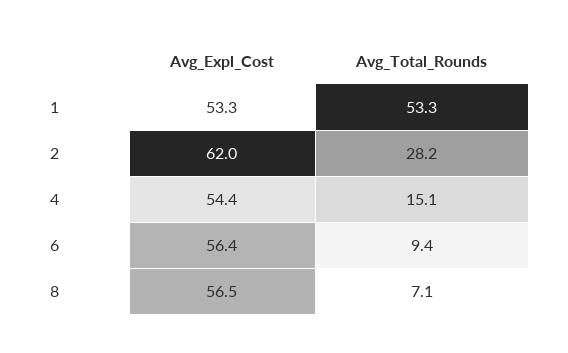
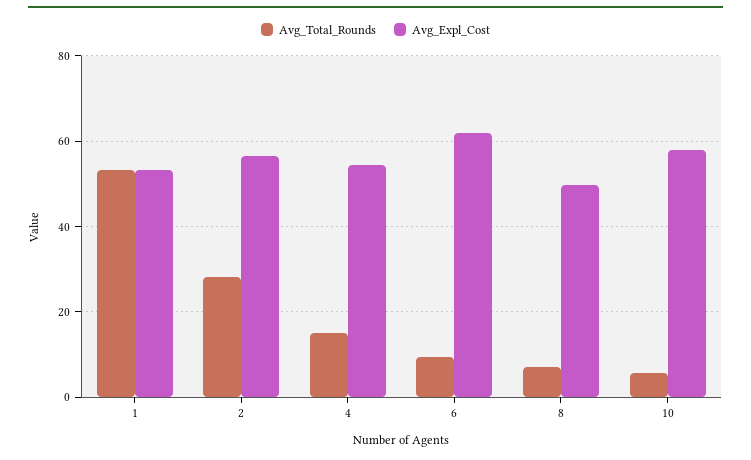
  {
    "Avg_Expl_Cost": {
      "1": 53.3,
-     "2": 62,
+     "2": 56,
      "4": 54.4,
-     "6": 56.4,
+     "6": 62,
-     "8": 56.5
+     "8": 50,
+     "10": 58
    },
    "Avg_Total_Rounds": {
      "1": 53.3,
      "2": 28.2,
      "4": 15.1,
      "6": 9.4,
-     "8": 7.1
+     "8": 7.1,
+     "10": 6
    }
  }

